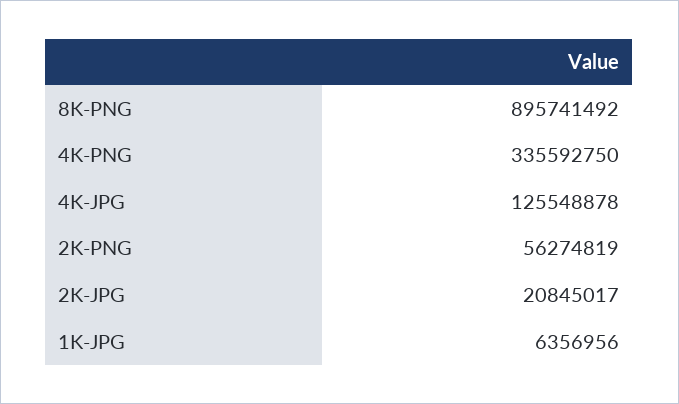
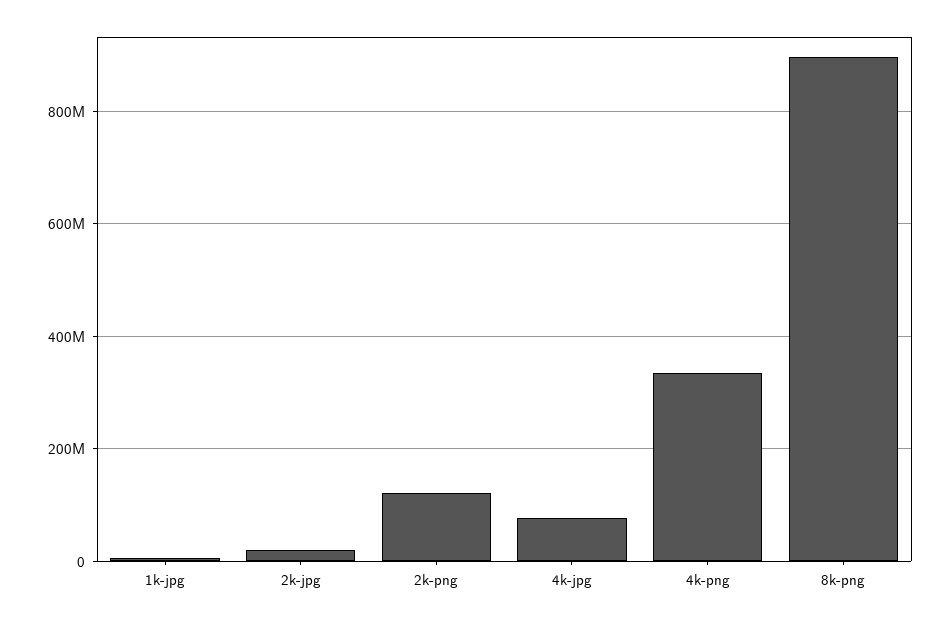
  {
    "8K-PNG": 895741492,
    "4K-PNG": 335592750,
-   "4K-JPG": 125548878,
+   "4K-JPG": 80000000,
-   "2K-PNG": 56274819,
+   "2K-PNG": 120000000,
    "2K-JPG": 20845017,
    "1K-JPG": 6356956
  }

